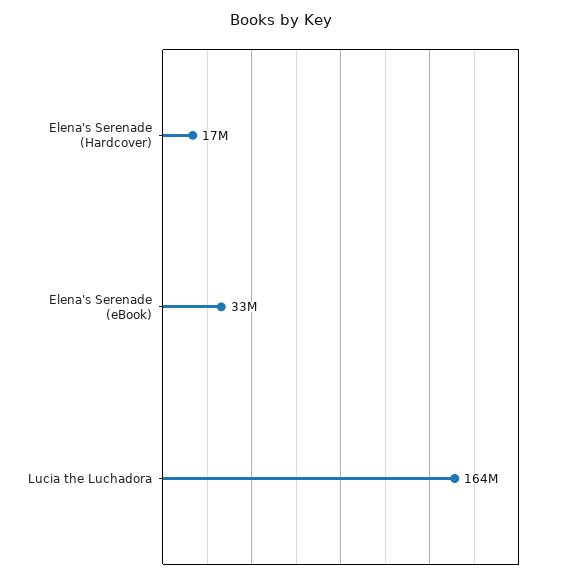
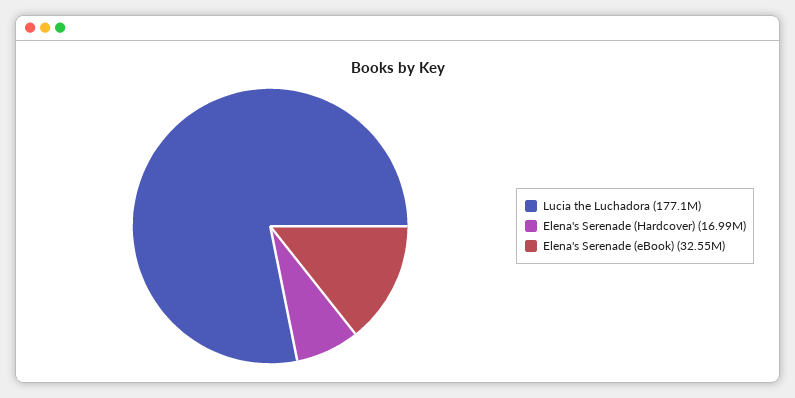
  {
    "Elena's Serenade (Hardcover)": 16990000,
    "Elena's Serenade (eBook)": 32550000,
-   "Lucia the Luchadora": 164000000
+   "Lucia the Luchadora": 177100000
  }

